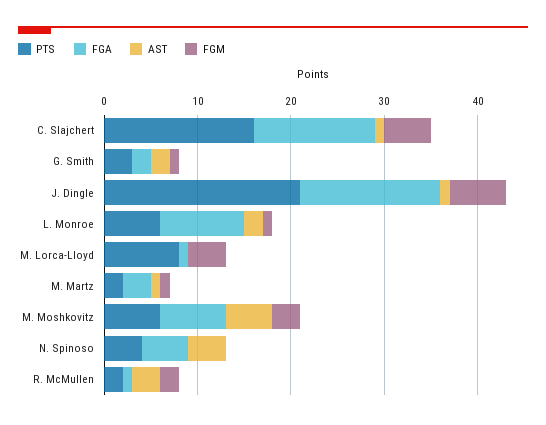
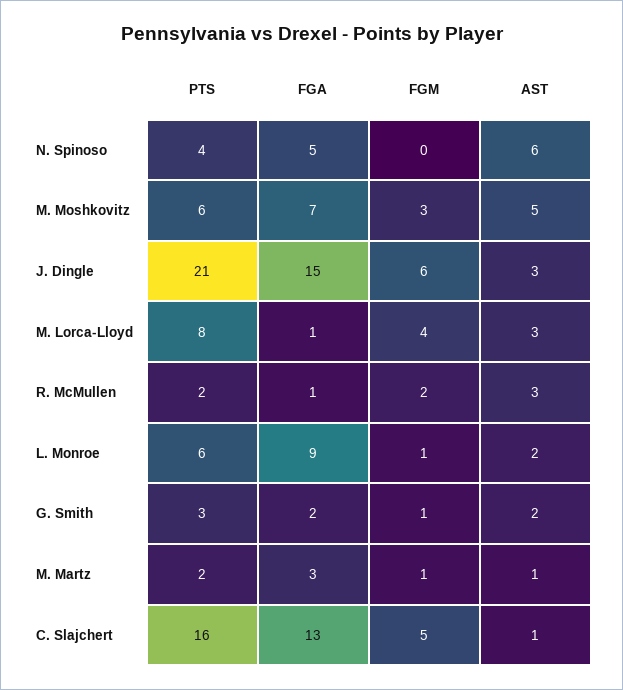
  {
    "PTS": {
      "C. Slajchert": 16,
      "G. Smith": 3,
      "J. Dingle": 21,
      "L. Monroe": 6,
      "M. Lorca-Lloyd": 8,
      "M. Martz": 2,
      "M. Moshkovitz": 6,
      "N. Spinoso": 4,
      "R. McMullen": 2
    },
    "FGA": {
      "C. Slajchert": 13,
      "G. Smith": 2,
      "J. Dingle": 15,
      "L. Monroe": 9,
      "M. Lorca-Lloyd": 1,
      "M. Martz": 3,
      "M. Moshkovitz": 7,
      "N. Spinoso": 5,
      "R. McMullen": 1
    },
    "AST": {
      "C. Slajchert": 1,
      "G. Smith": 2,
-     "J. Dingle": 1,
+     "J. Dingle": 3,
      "L. Monroe": 2,
-     "M. Lorca-Lloyd": 0,
+     "M. Lorca-Lloyd": 3,
      "M. Martz": 1,
      "M. Moshkovitz": 5,
-     "N. Spinoso": 4,
+     "N. Spinoso": 6,
      "R. McMullen": 3
    },
    "FGM": {
      "C. Slajchert": 5,
      "G. Smith": 1,
      "J. Dingle": 6,
      "L. Monroe": 1,
      "M. Lorca-Lloyd": 4,
      "M. Martz": 1,
      "M. Moshkovitz": 3,
      "N. Spinoso": 0,
      "R. McMullen": 2
    }
  }

